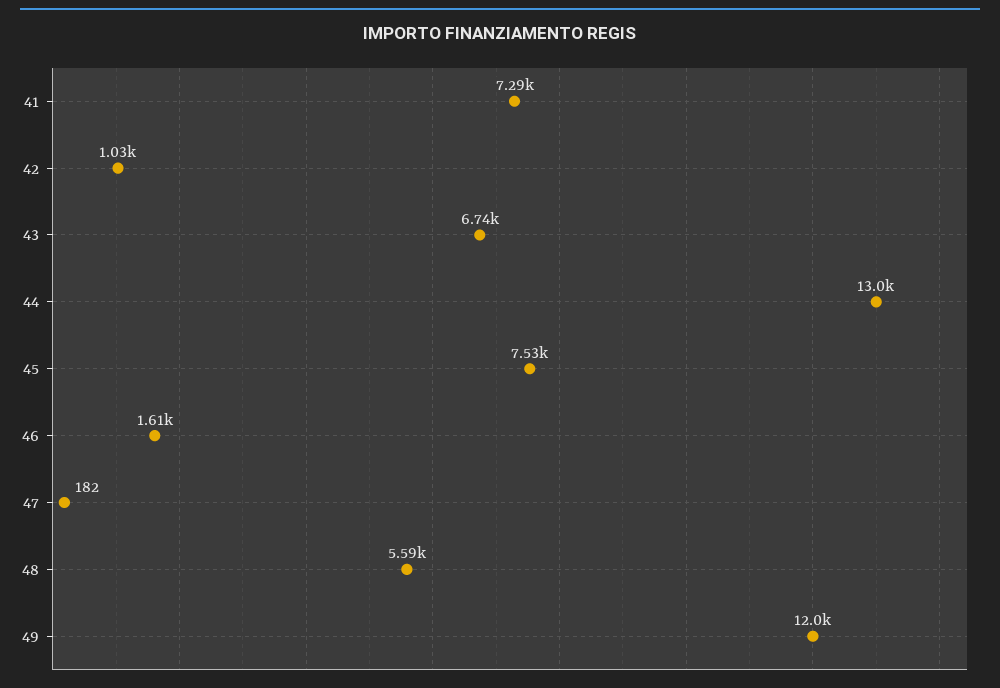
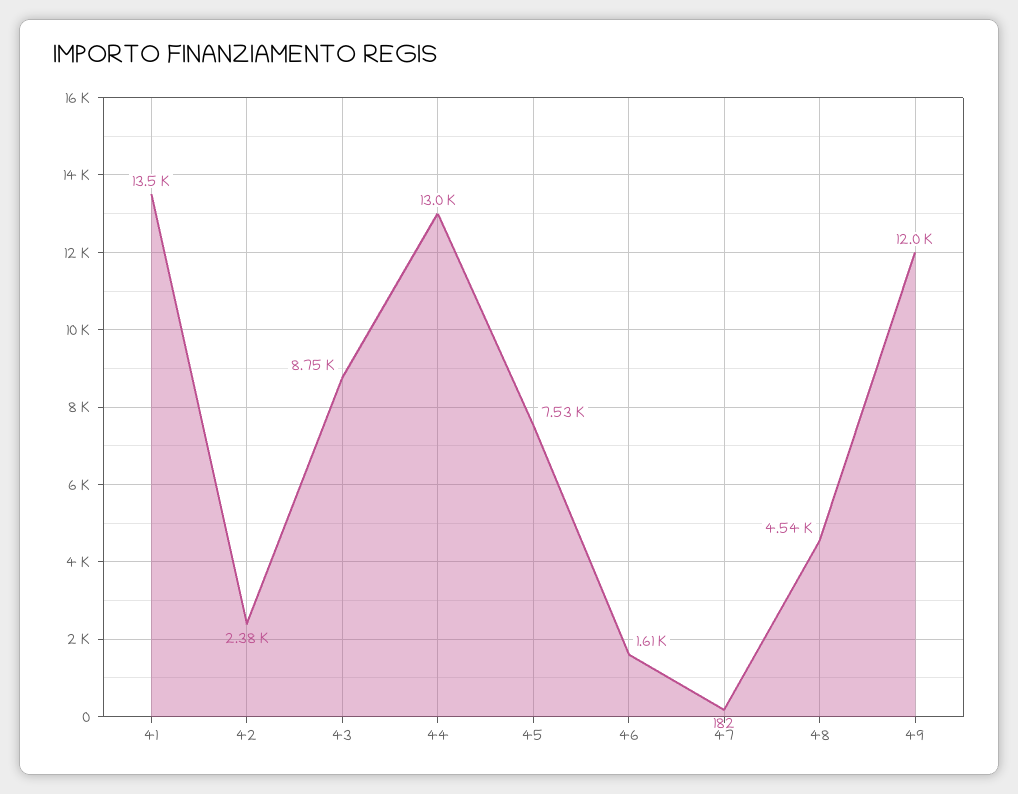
  {
-   "41": 7290,
+   "41": 13500,
-   "42": 1030,
+   "42": 2380,
-   "43": 6740,
+   "43": 8750,
    "44": 13000,
    "45": 7530,
    "46": 1610,
    "47": 182,
-   "48": 5590,
+   "48": 4540,
    "49": 12000
  }

